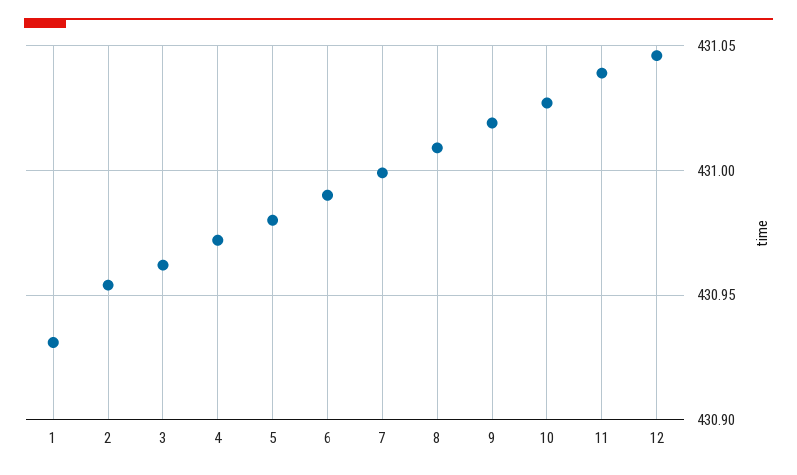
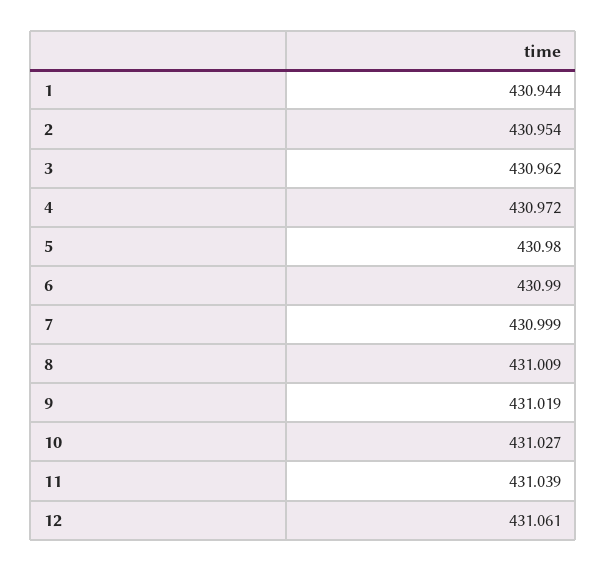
  {
-   "1": 430.93,
+   "1": 430.944,
    "2": 430.954,
    "3": 430.962,
    "4": 430.972,
    "5": 430.98,
    "6": 430.99,
    "7": 430.999,
    "8": 431.009,
    "9": 431.019,
    "10": 431.027,
    "11": 431.039,
-   "12": 431.045
+   "12": 431.061
  }

